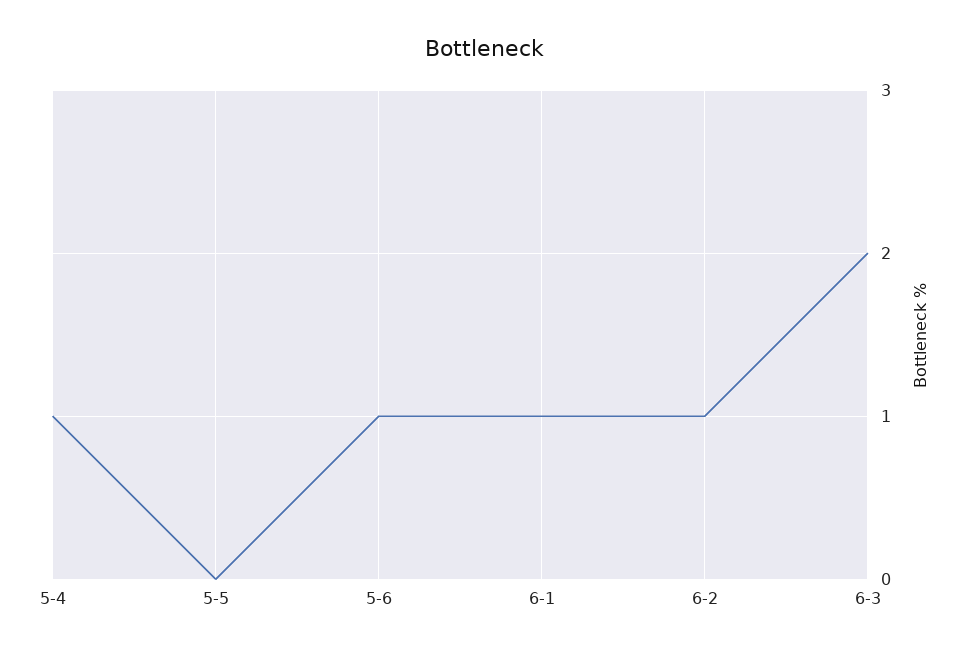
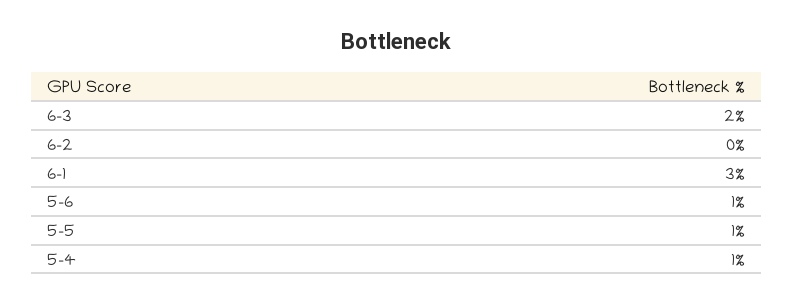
  {
    "5-4": 1,
-   "5-5": 0,
+   "5-5": 1,
    "5-6": 1,
-   "6-1": 1,
+   "6-1": 3,
-   "6-2": 1,
+   "6-2": 0,
    "6-3": 2
  }

